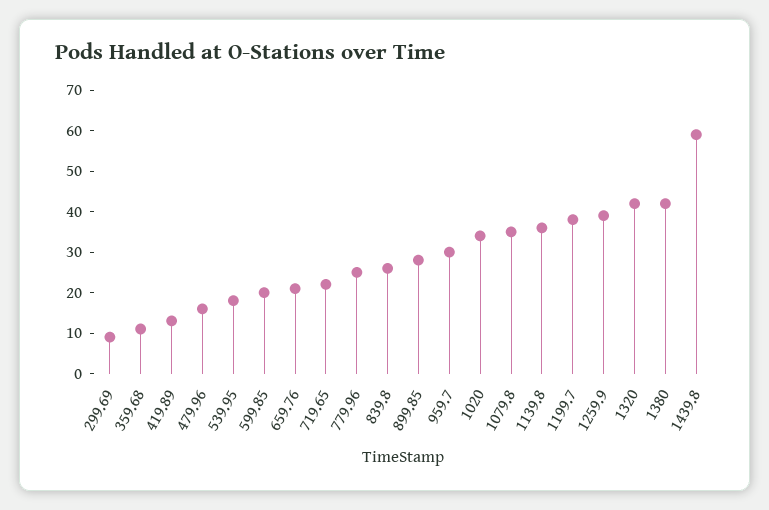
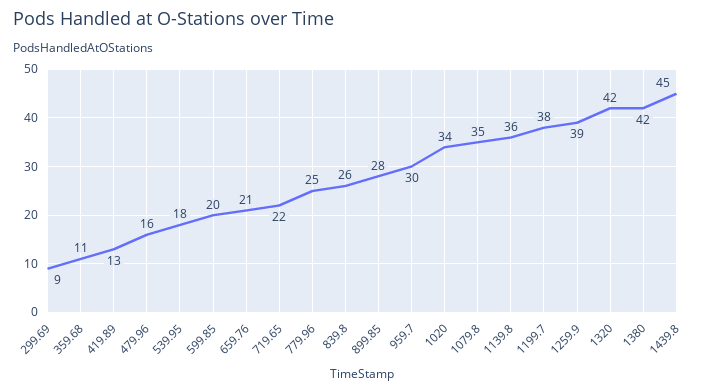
  {
    "299.69": 9,
    "359.68": 11,
    "419.89": 13,
    "479.96": 16,
    "539.95": 18,
    "599.85": 20,
    "659.76": 21,
    "719.65": 22,
    "779.96": 25,
    "839.8": 26,
    "899.85": 28,
    "959.7": 30,
    "1020": 34,
    "1079.8": 35,
    "1139.8": 36,
    "1199.7": 38,
    "1259.9": 39,
    "1320": 42,
    "1380": 42,
-   "1439.8": 60
+   "1439.8": 45
  }

